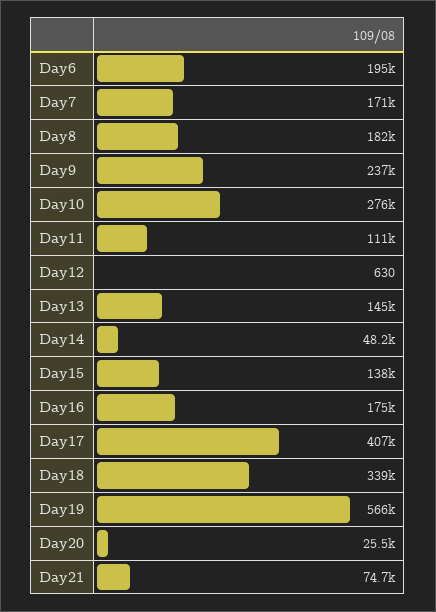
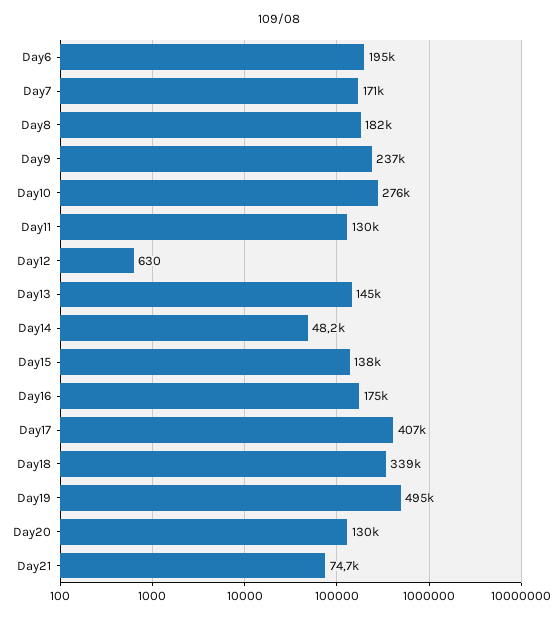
  {
    "Day6": 195000,
    "Day7": 171000,
    "Day8": 182000,
    "Day9": 237000,
    "Day10": 276000,
-   "Day11": 111000,
+   "Day11": 130000,
    "Day12": 630,
    "Day13": 145000,
    "Day14": 48200,
    "Day15": 138000,
    "Day16": 175000,
    "Day17": 407000,
    "Day18": 339000,
-   "Day19": 566000,
+   "Day19": 495000,
-   "Day20": 25500,
+   "Day20": 130000,
    "Day21": 74700
  }

